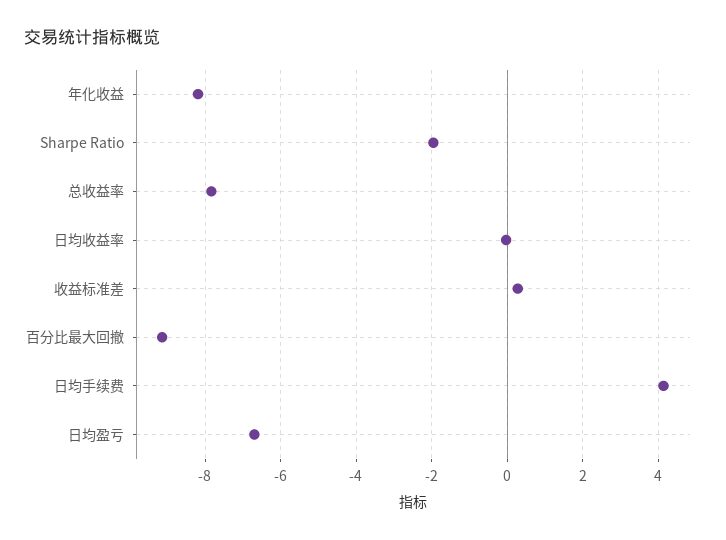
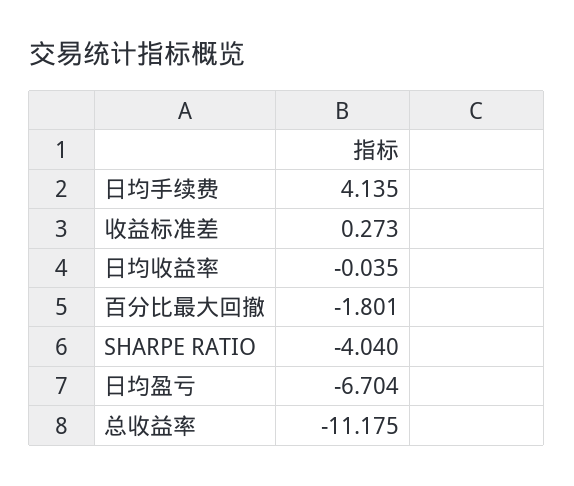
  {
-   "年化收益": -8.2,
-   "Sharpe Ratio": -2,
+   "Sharpe Ratio": -4.04,
-   "总收益率": -7.8,
+   "总收益率": -11.175,
    "日均收益率": -0.035,
    "收益标准差": 0.273,
-   "百分比最大回撤": -9.2,
+   "百分比最大回撤": -1.801,
    "日均手续费": 4.135,
    "日均盈亏": -6.704
  }

